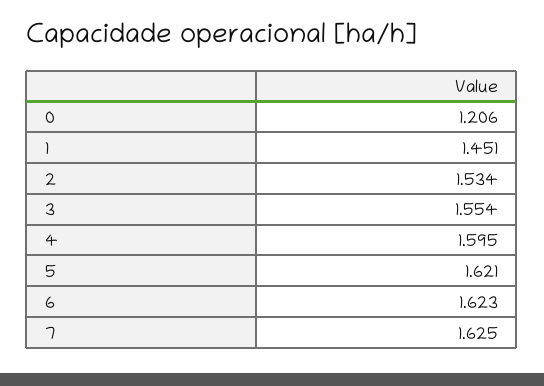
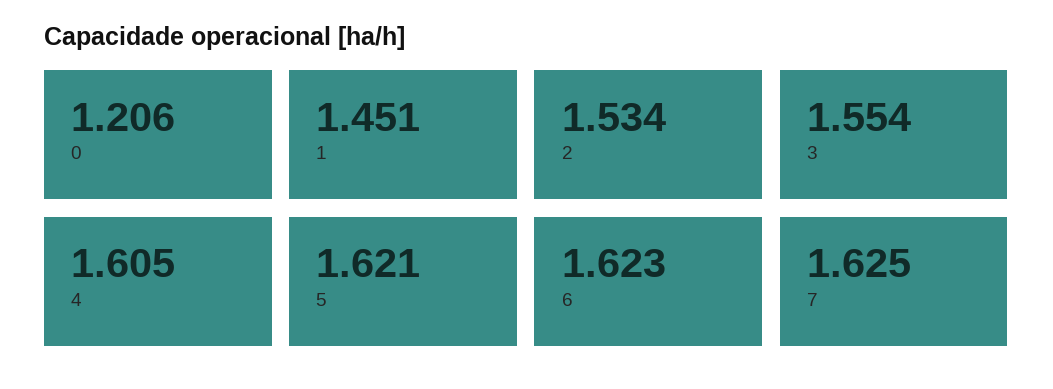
  {
    "0": 1.206,
    "1": 1.451,
    "2": 1.534,
    "3": 1.554,
-   "4": 1.595,
+   "4": 1.605,
    "5": 1.621,
    "6": 1.623,
    "7": 1.625
  }

